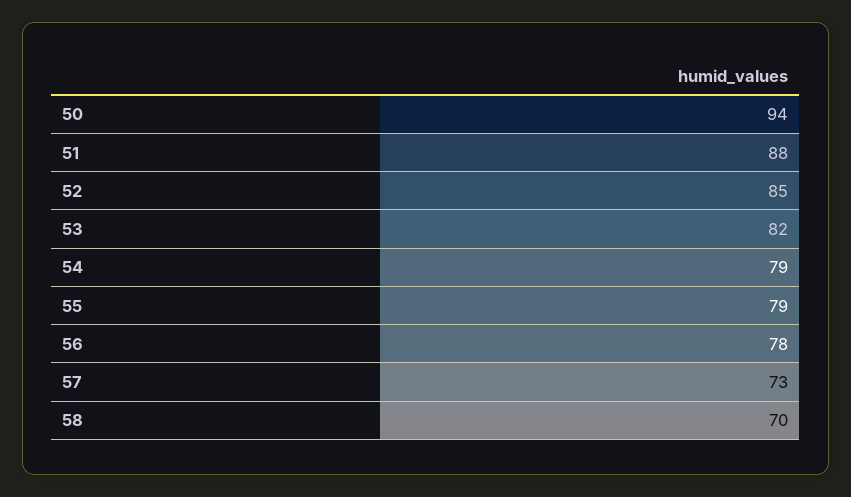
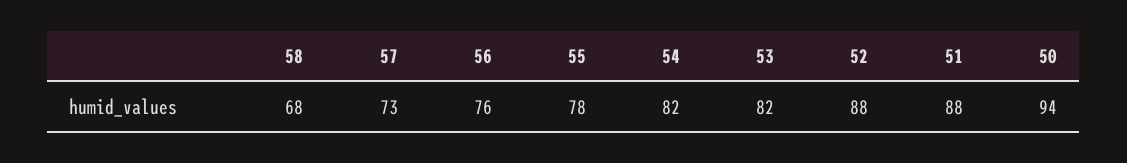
  {
    "50": 94,
    "51": 88,
-   "52": 85,
+   "52": 88,
    "53": 82,
-   "54": 79,
+   "54": 82,
-   "55": 79,
+   "55": 78,
-   "56": 78,
+   "56": 76,
    "57": 73,
-   "58": 70
+   "58": 68
  }

